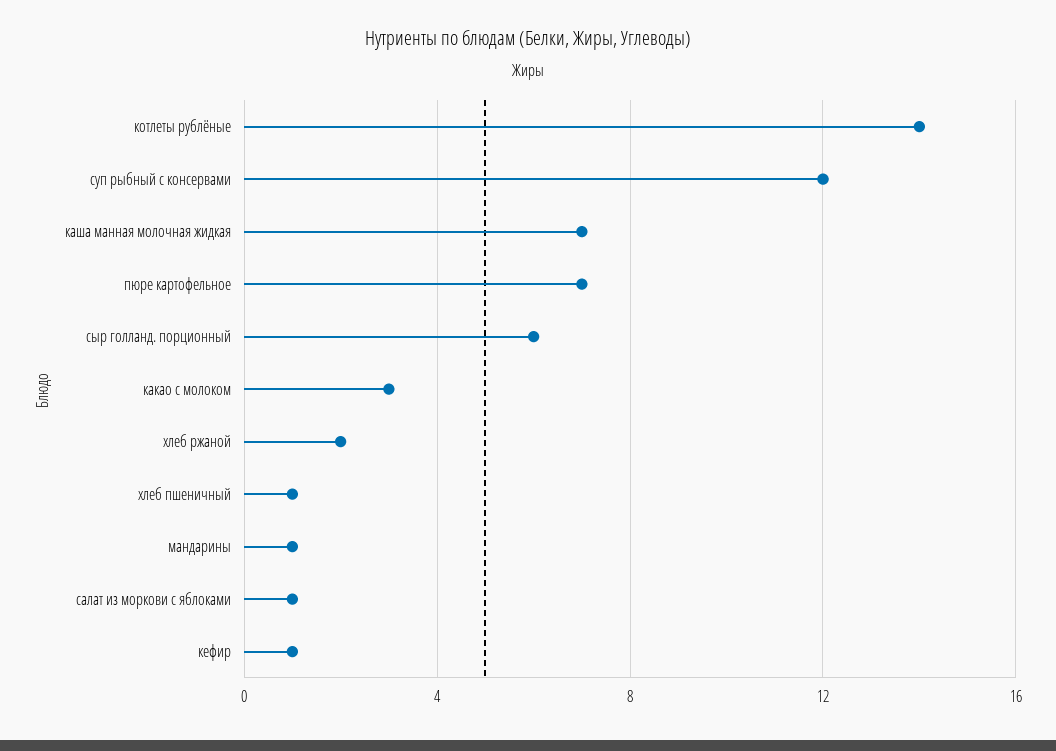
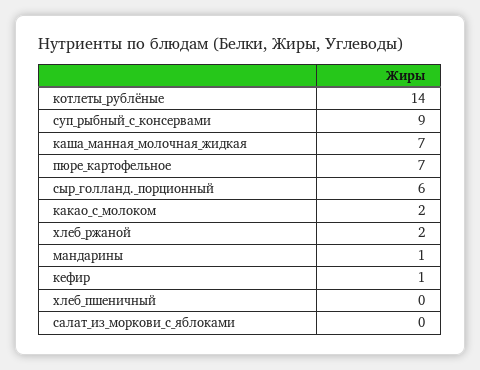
  {
    "котлеты рублёные": 14,
-   "суп рыбный с консервами": 12,
+   "суп рыбный с консервами": 9,
    "каша манная молочная жидкая": 7,
    "пюре картофельное": 7,
    "сыр голланд. порционный": 6,
-   "какао с молоком": 3,
+   "какао с молоком": 2,
    "хлеб ржаной": 2,
-   "хлеб пшеничный": 1,
+   "хлеб пшеничный": 0,
    "мандарины": 1,
-   "салат из моркови с яблоками": 1,
+   "салат из моркови с яблоками": 0,
    "кефир": 1
  }

